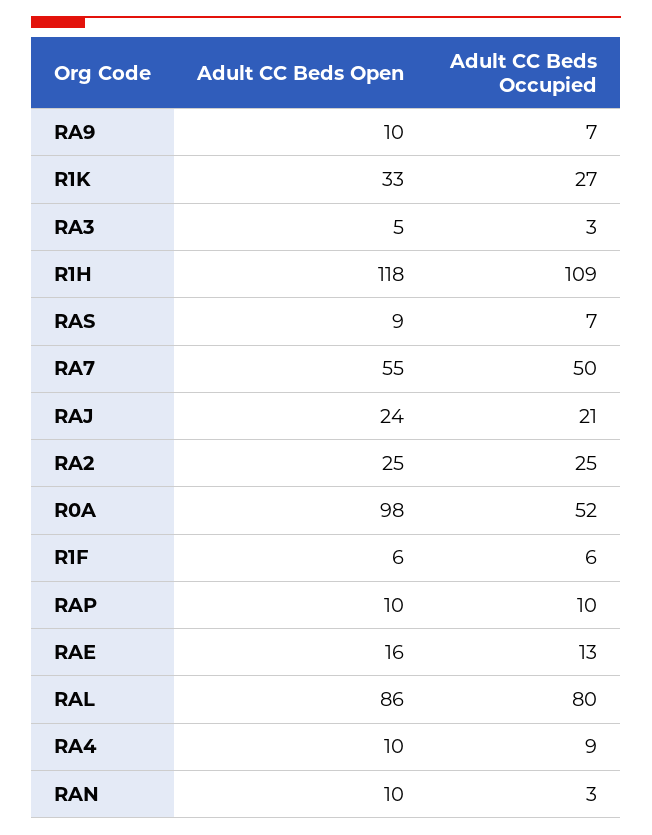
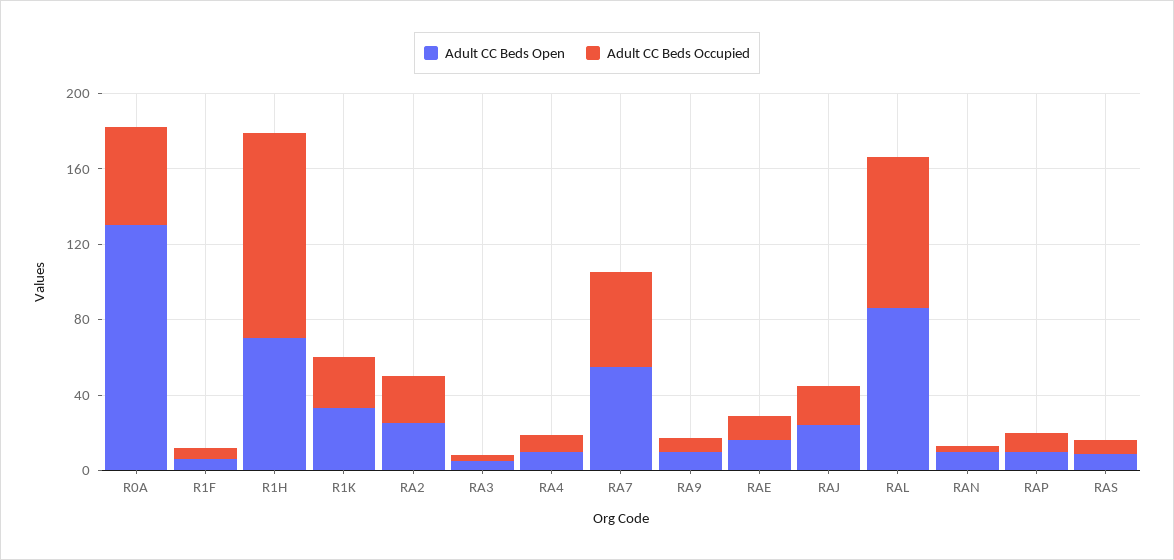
  {
    "Adult CC Beds Open": {
      "RA9": 10,
      "R1K": 33,
      "RA3": 5,
-     "R1H": 118,
+     "R1H": 70,
      "RAS": 9,
      "RA7": 55,
      "RAJ": 24,
      "RA2": 25,
-     "R0A": 98,
+     "R0A": 130,
      "R1F": 6,
      "RAP": 10,
      "RAE": 16,
      "RAL": 86,
      "RA4": 10,
      "RAN": 10
    },
    "Adult CC Beds Occupied": {
      "RA9": 7,
      "R1K": 27,
      "RA3": 3,
      "R1H": 109,
      "RAS": 7,
      "RA7": 50,
      "RAJ": 21,
      "RA2": 25,
      "R0A": 52,
      "R1F": 6,
      "RAP": 10,
      "RAE": 13,
      "RAL": 80,
      "RA4": 9,
      "RAN": 3
    }
  }

